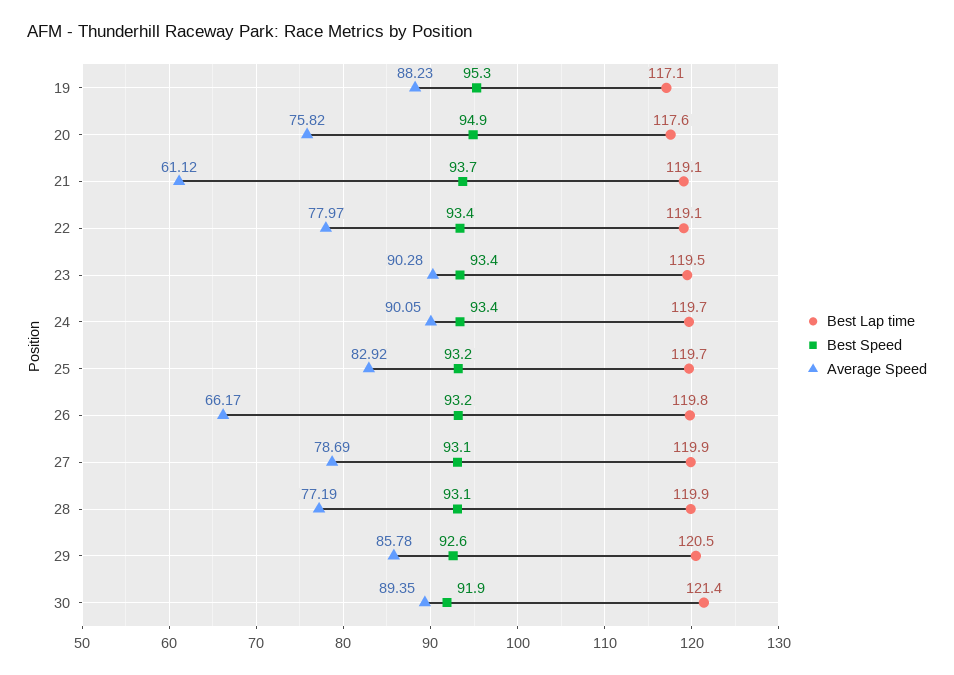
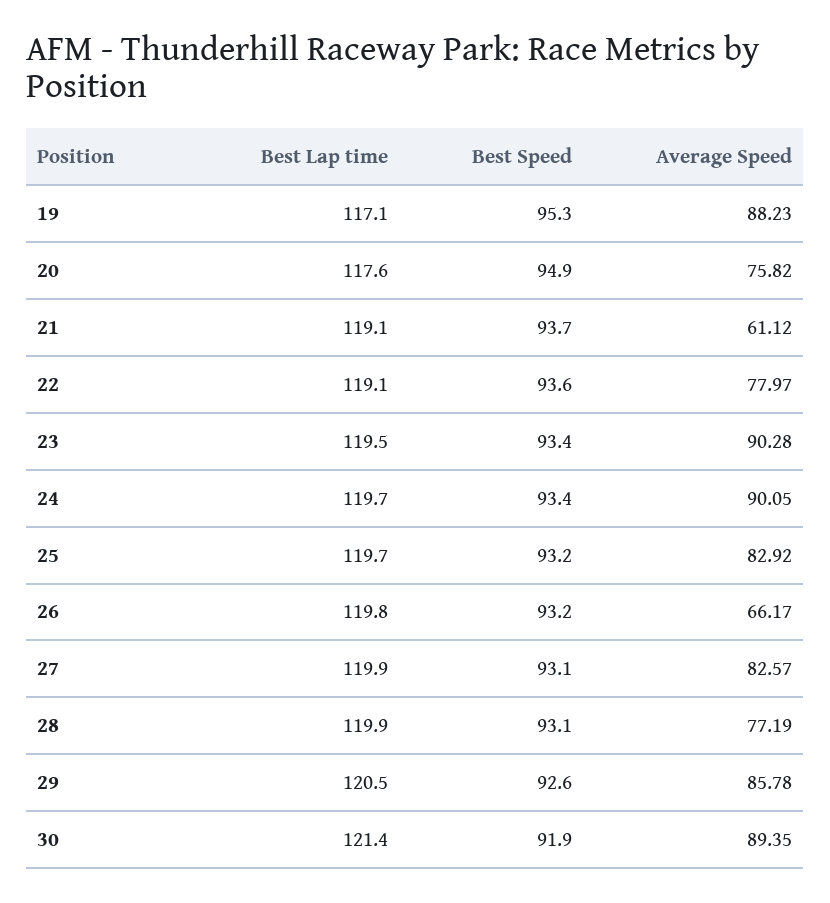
  {
    "Best Lap time": {
      "19": 117.1,
      "20": 117.6,
      "21": 119.1,
      "22": 119.1,
      "23": 119.5,
      "24": 119.7,
      "25": 119.7,
      "26": 119.8,
      "27": 119.9,
      "28": 119.9,
      "29": 120.5,
      "30": 121.4
    },
    "Best Speed": {
      "19": 95.3,
      "20": 94.9,
      "21": 93.7,
-     "22": 93.4,
+     "22": 93.6,
      "23": 93.4,
      "24": 93.4,
      "25": 93.2,
      "26": 93.2,
      "27": 93.1,
      "28": 93.1,
      "29": 92.6,
      "30": 91.9
    },
    "Average Speed": {
      "19": 88.23,
      "20": 75.82,
      "21": 61.12,
      "22": 77.97,
      "23": 90.28,
      "24": 90.05,
      "25": 82.92,
      "26": 66.17,
-     "27": 78.69,
+     "27": 82.57,
      "28": 77.19,
      "29": 85.78,
      "30": 89.35
    }
  }

